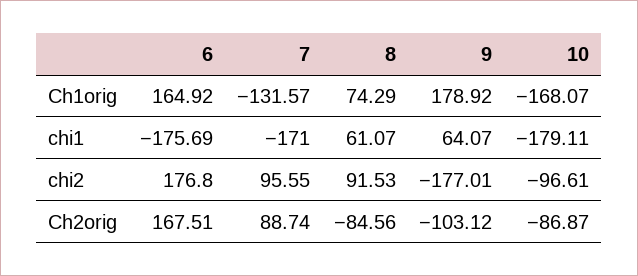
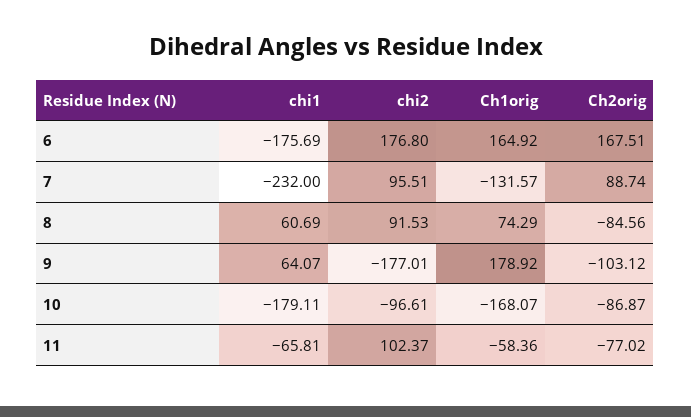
  {
    "6": {
      "Ch1orig": 164.92,
      "chi1": -175.69,
      "chi2": 176.8,
      "Ch2orig": 167.51
    },
    "7": {
      "Ch1orig": -131.57,
-     "chi1": -171,
+     "chi1": -232,
-     "chi2": 95.55,
+     "chi2": 95.51,
      "Ch2orig": 88.74
    },
    "8": {
      "Ch1orig": 74.29,
-     "chi1": 61.07,
+     "chi1": 60.69,
      "chi2": 91.53,
      "Ch2orig": -84.56
    },
    "9": {
      "Ch1orig": 178.92,
      "chi1": 64.07,
      "chi2": -177.01,
      "Ch2orig": -103.12
    },
    "10": {
      "Ch1orig": -168.07,
      "chi1": -179.11,
      "chi2": -96.61,
      "Ch2orig": -86.87
-   }
+   },
+   "11": {
+     "chi1": -65.81,
+     "chi2": 102.37,
+     "Ch1orig": -58.36,
+     "Ch2orig": -77.02
+   }
  }

